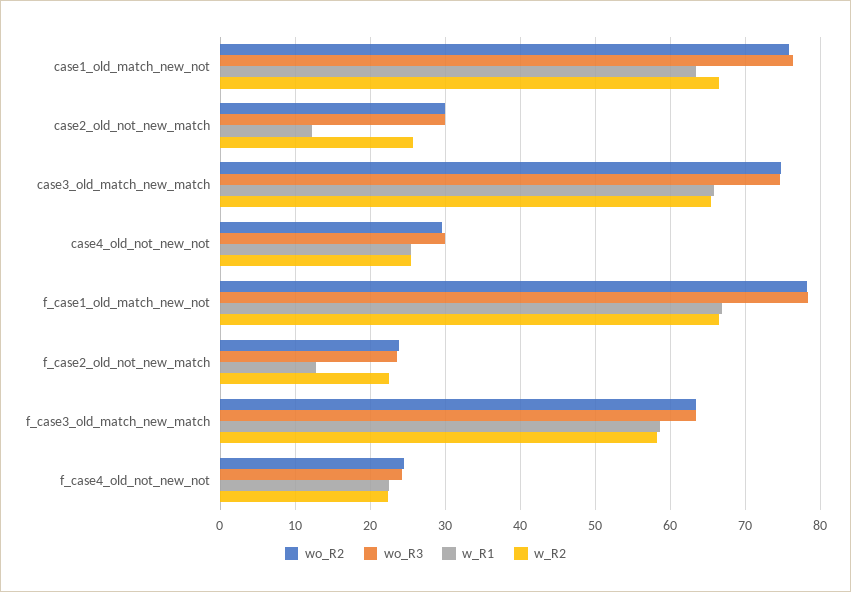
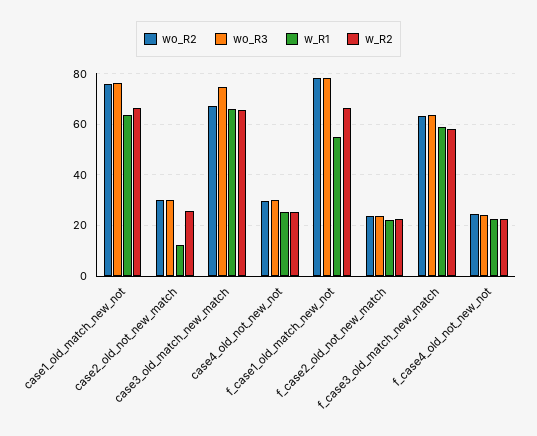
  {
    "wo_R2": {
      "case1_old_match_new_not": 76,
      "case2_old_not_new_match": 30,
-     "case3_old_match_new_match": 75,
+     "case3_old_match_new_match": 67.5,
      "case4_old_not_new_not": 30,
      "f_case1_old_match_new_not": 78,
      "f_case2_old_not_new_match": 24,
      "f_case3_old_match_new_match": 63,
      "f_case4_old_not_new_not": 25
    },
    "wo_R3": {
      "case1_old_match_new_not": 76,
      "case2_old_not_new_match": 30,
      "case3_old_match_new_match": 75,
      "case4_old_not_new_not": 30,
      "f_case1_old_match_new_not": 78,
      "f_case2_old_not_new_match": 24,
      "f_case3_old_match_new_match": 63,
      "f_case4_old_not_new_not": 24
    },
    "w_R1": {
      "case1_old_match_new_not": 63,
      "case2_old_not_new_match": 12,
      "case3_old_match_new_match": 66,
      "case4_old_not_new_not": 25,
-     "f_case1_old_match_new_not": 67,
+     "f_case1_old_match_new_not": 55,
-     "f_case2_old_not_new_match": 13,
+     "f_case2_old_not_new_match": 22.5,
      "f_case3_old_match_new_match": 59,
      "f_case4_old_not_new_not": 23
    },
    "w_R2": {
      "case1_old_match_new_not": 66,
      "case2_old_not_new_match": 26,
      "case3_old_match_new_match": 65,
      "case4_old_not_new_not": 25,
      "f_case1_old_match_new_not": 66,
      "f_case2_old_not_new_match": 22,
      "f_case3_old_match_new_match": 58,
      "f_case4_old_not_new_not": 22
    }
  }

